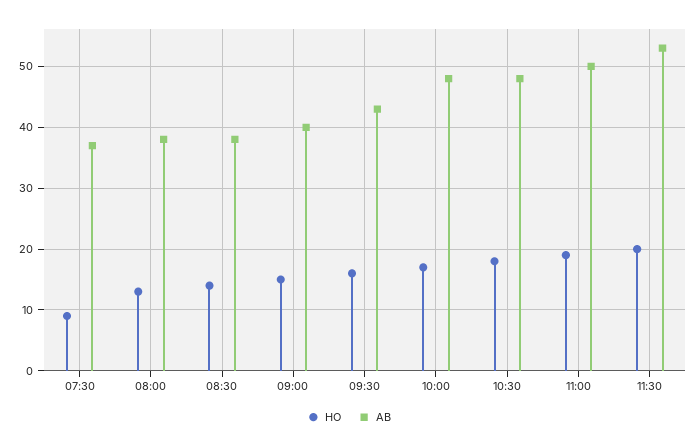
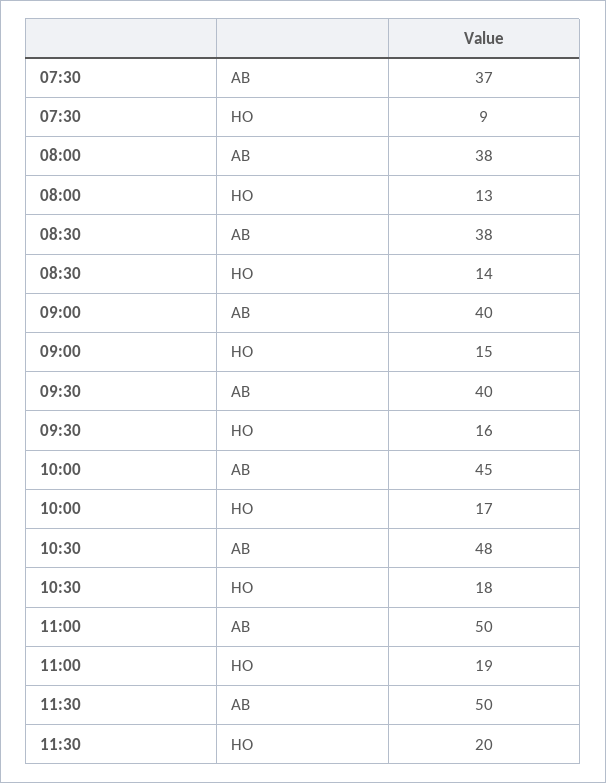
  {
    "HO": {
      "07:30": 9,
      "08:00": 13,
      "08:30": 14,
      "09:00": 15,
      "09:30": 16,
      "10:00": 17,
      "10:30": 18,
      "11:00": 19,
      "11:30": 20
    },
    "AB": {
      "07:30": 37,
      "08:00": 38,
      "08:30": 38,
      "09:00": 40,
-     "09:30": 43,
+     "09:30": 40,
-     "10:00": 48,
+     "10:00": 45,
      "10:30": 48,
      "11:00": 50,
-     "11:30": 53
+     "11:30": 50
    }
  }

